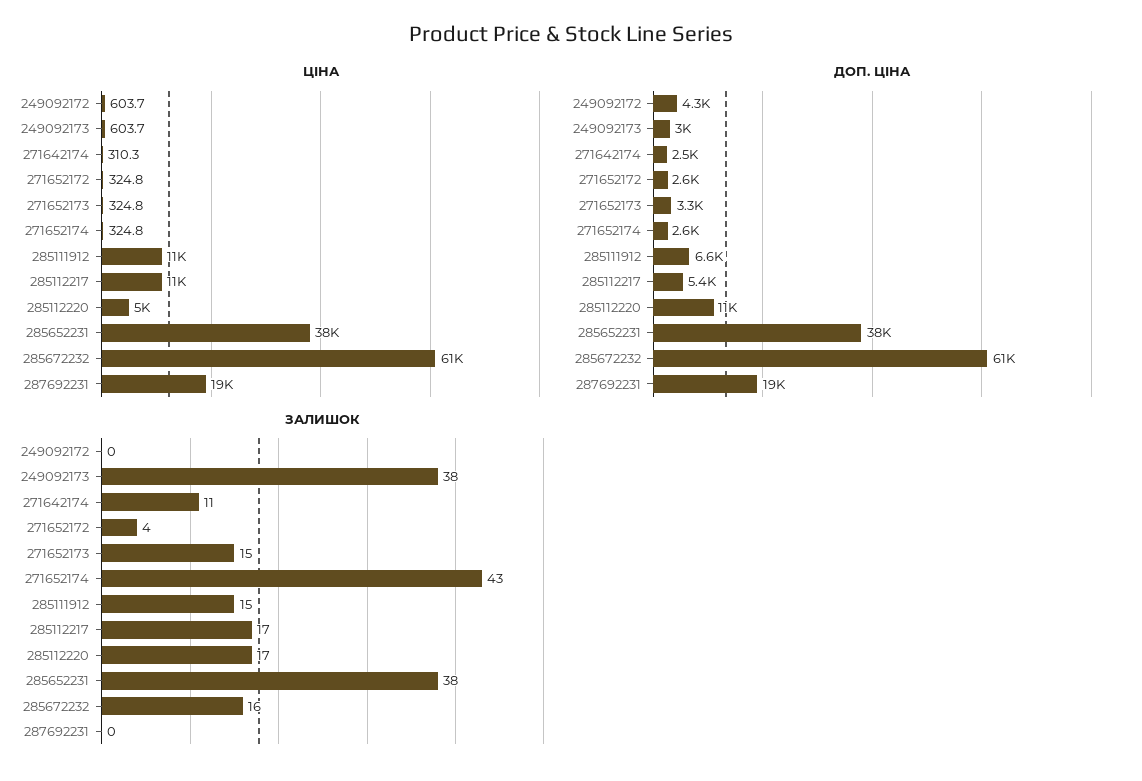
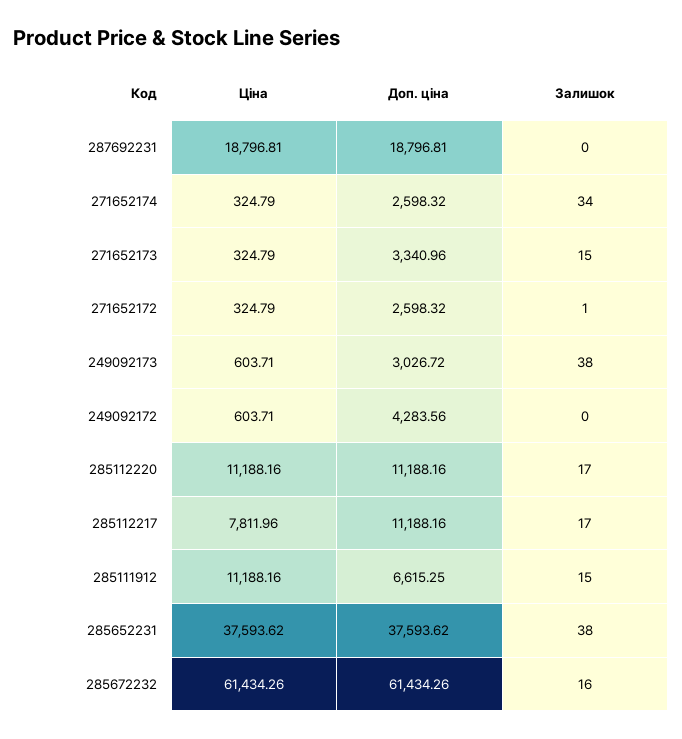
  {
    "ЦІНА": {
      "249092172": 603.71,
      "249092173": 603.71,
-     "271642174": 310.3,
      "271652172": 324.79,
      "271652173": 324.79,
      "271652174": 324.79,
      "285111912": 11188.16,
-     "285112217": 11000,
+     "285112217": 7811.96,
-     "285112220": 5000,
+     "285112220": 11188.16,
      "285652231": 37593.62,
      "285672232": 61434.26,
      "287692231": 18796.81
    },
    "ДОП. ЦІНА": {
      "249092172": 4283.56,
      "249092173": 3026.72,
-     "271642174": 2500,
      "271652172": 2598.32,
      "271652173": 3340.96,
      "271652174": 2598.32,
      "285111912": 6615.25,
-     "285112217": 5400,
+     "285112217": 11188.16,
      "285112220": 11188.16,
      "285652231": 37593.62,
      "285672232": 61434.26,
      "287692231": 18796.81
    },
    "ЗАЛИШОК": {
      "249092172": 0,
      "249092173": 38,
-     "271642174": 11,
-     "271652172": 4,
+     "271652172": 1,
      "271652173": 15,
-     "271652174": 43,
+     "271652174": 34,
      "285111912": 15,
      "285112217": 17,
      "285112220": 17,
      "285652231": 38,
      "285672232": 16,
      "287692231": 0
    }
  }

